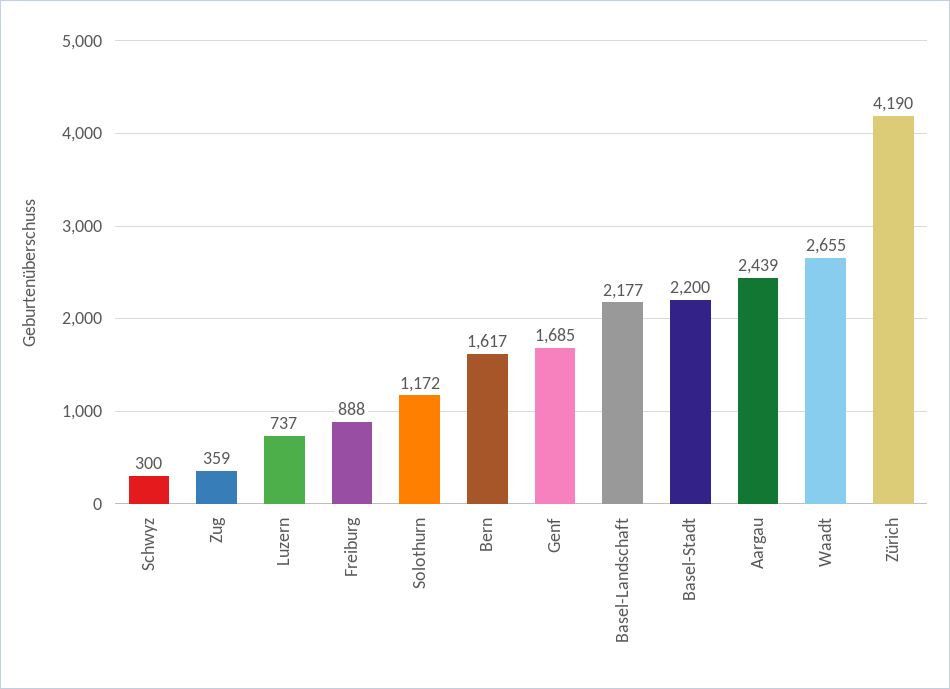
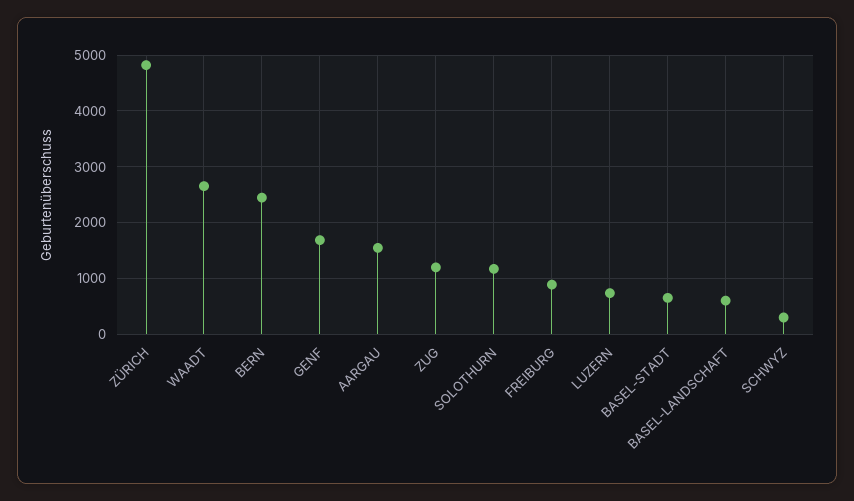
  {
    "Schwyz": 300,
-   "Zug": 359,
+   "Zug": 1200,
    "Luzern": 737,
    "Freiburg": 888,
    "Solothurn": 1172,
-   "Bern": 1617,
+   "Bern": 2400,
    "Genf": 1685,
-   "Basel-Landschaft": 2177,
+   "Basel-Landschaft": 600,
-   "Basel-Stadt": 2200,
+   "Basel-Stadt": 600,
-   "Aargau": 2439,
+   "Aargau": 1600,
    "Waadt": 2655,
-   "Zürich": 4190
+   "Zürich": 4800
  }

